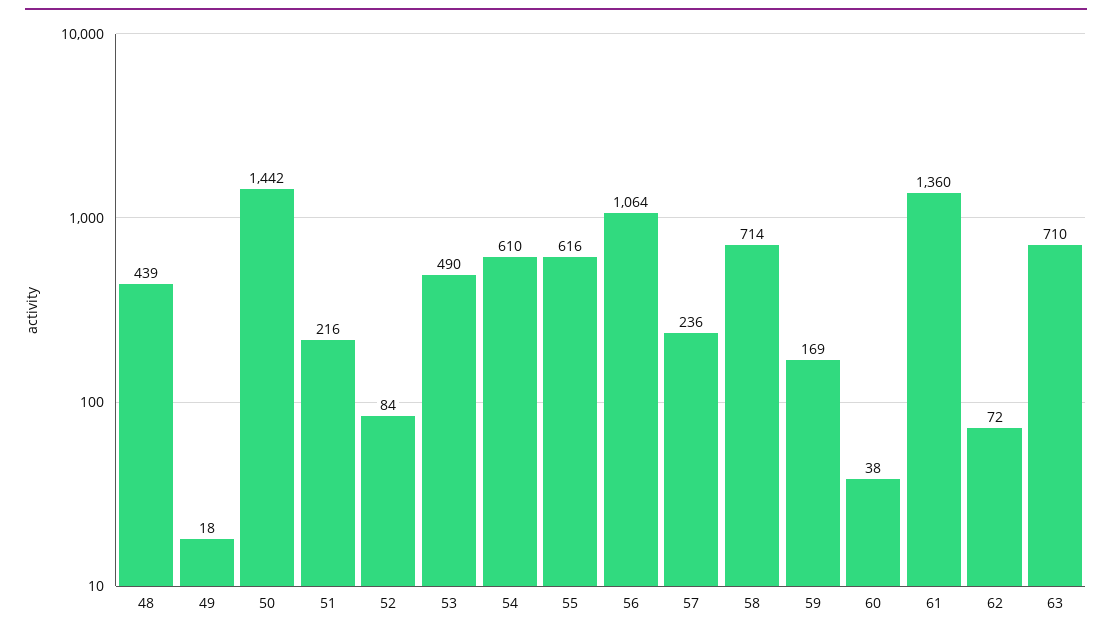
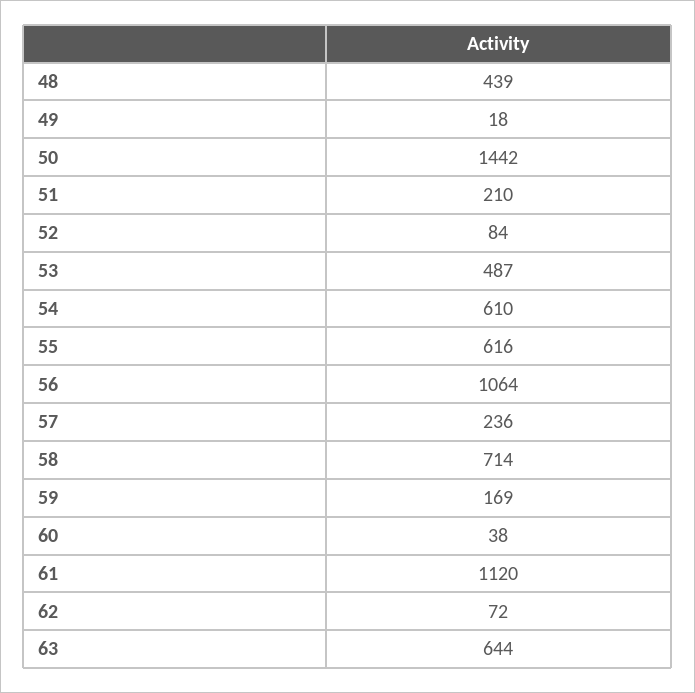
  {
    "48": 439,
    "49": 18,
    "50": 1442,
-   "51": 216,
+   "51": 210,
    "52": 84,
-   "53": 490,
+   "53": 487,
    "54": 610,
    "55": 616,
    "56": 1064,
    "57": 236,
    "58": 714,
    "59": 169,
    "60": 38,
-   "61": 1360,
+   "61": 1120,
    "62": 72,
-   "63": 710
+   "63": 644
  }

